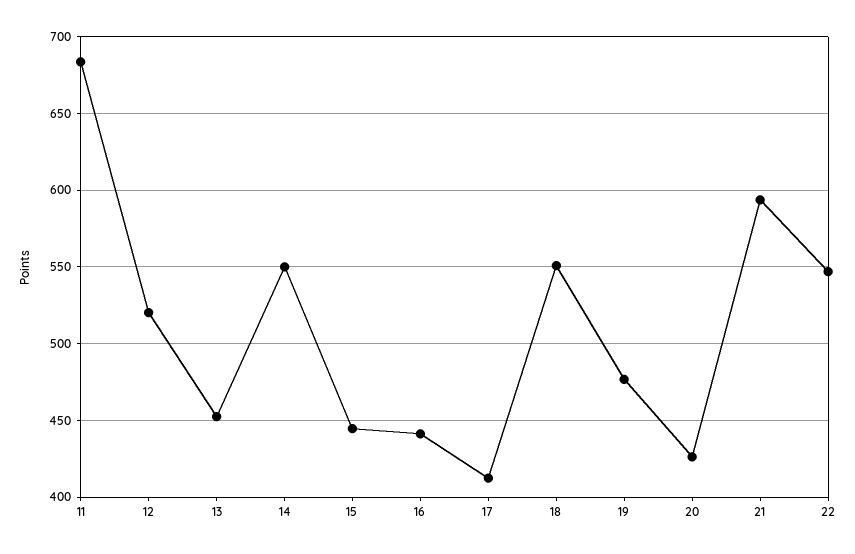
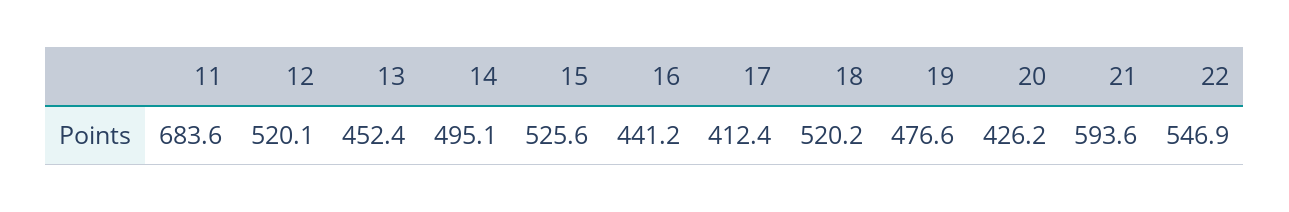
  {
    "11": 683.6,
    "12": 520.1,
    "13": 452.4,
-   "14": 550,
+   "14": 495.1,
-   "15": 445,
+   "15": 525.6,
    "16": 441.2,
    "17": 412.4,
-   "18": 550,
+   "18": 520.2,
    "19": 476.6,
    "20": 426.2,
    "21": 593.6,
    "22": 546.9
  }

